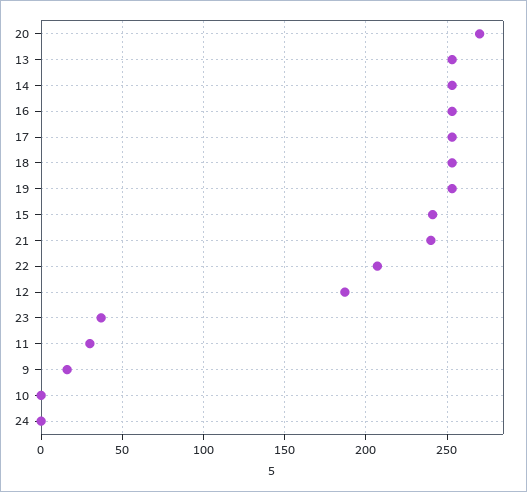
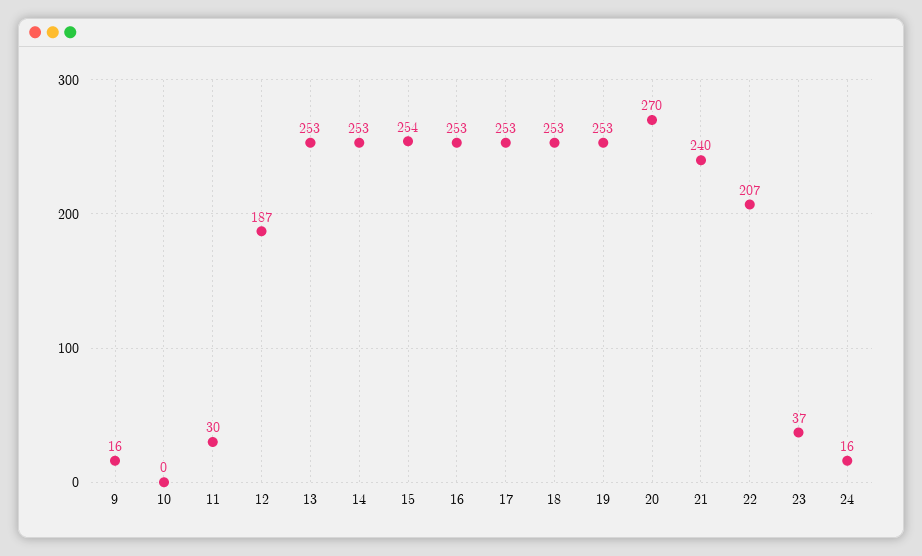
  {
    "20": 270,
    "13": 253,
    "14": 253,
    "16": 253,
    "17": 253,
    "18": 253,
    "19": 253,
-   "15": 240,
+   "15": 254,
    "21": 240,
    "22": 207,
    "12": 187,
    "23": 37,
    "11": 30,
    "9": 16,
    "10": 0,
-   "24": 0
+   "24": 16
  }

